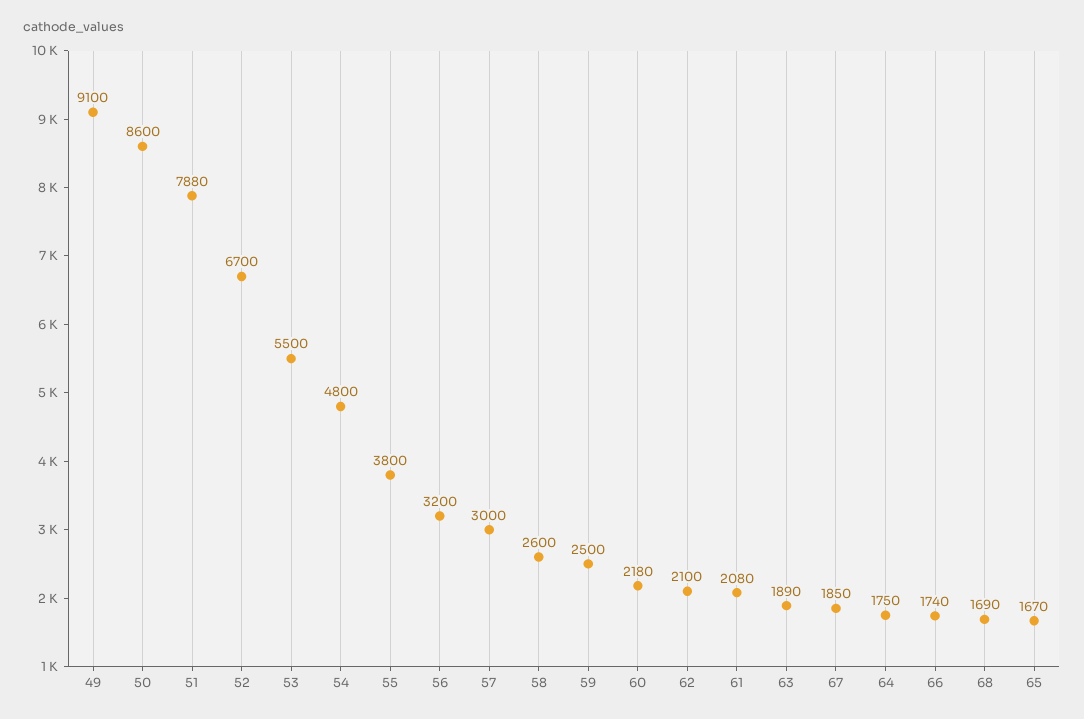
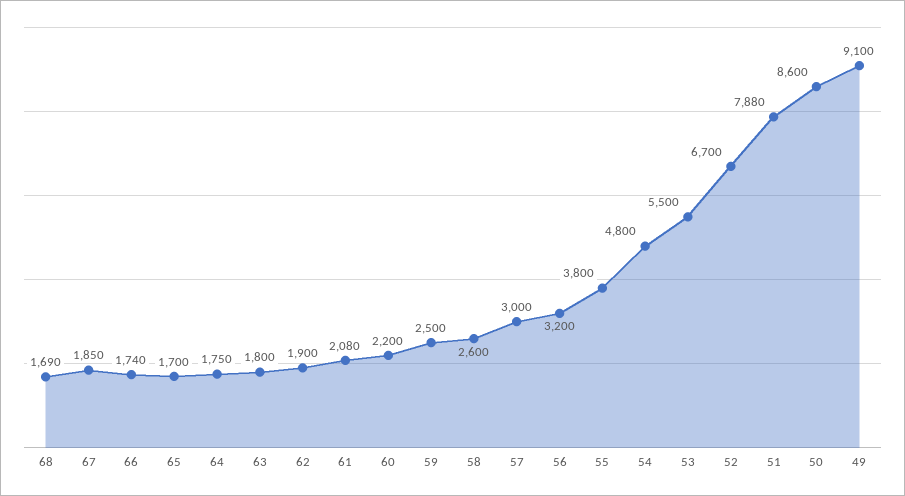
  {
    "49": 9100,
    "50": 8600,
    "51": 7880,
    "52": 6700,
    "53": 5500,
    "54": 4800,
    "55": 3800,
    "56": 3200,
    "57": 3000,
    "58": 2600,
    "59": 2500,
-   "60": 2180,
+   "60": 2200,
-   "62": 2100,
+   "62": 1900,
    "61": 2080,
-   "63": 1890,
+   "63": 1800,
    "67": 1850,
    "64": 1750,
    "66": 1740,
    "68": 1690,
-   "65": 1670
+   "65": 1700
  }

